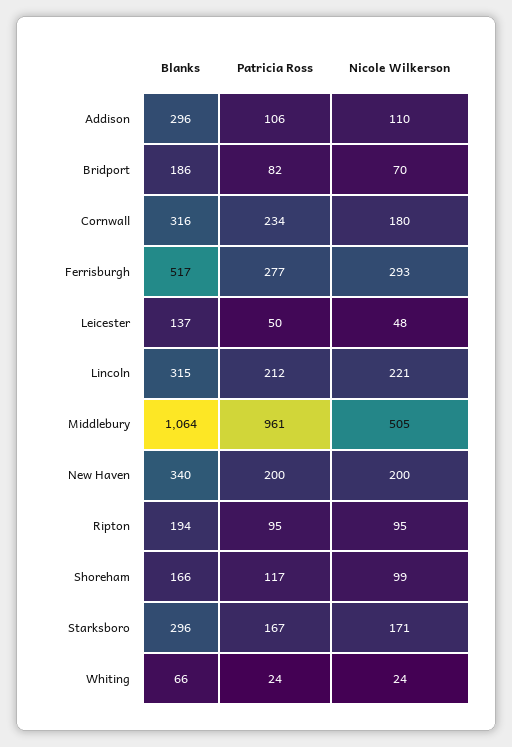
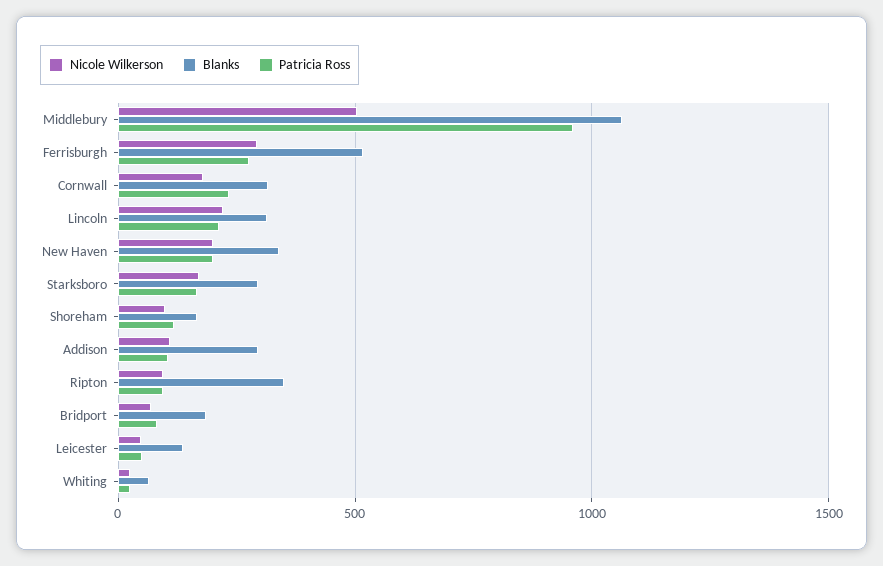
  {
    "Blanks": {
      "Addison": 296,
      "Bridport": 186,
      "Cornwall": 316,
      "Ferrisburgh": 517,
      "Leicester": 137,
      "Lincoln": 315,
      "Middlebury": 1064,
      "New Haven": 340,
-     "Ripton": 194,
+     "Ripton": 350,
      "Shoreham": 166,
      "Starksboro": 296,
      "Whiting": 66
    },
    "Patricia Ross": {
      "Addison": 106,
      "Bridport": 82,
      "Cornwall": 234,
      "Ferrisburgh": 277,
      "Leicester": 50,
      "Lincoln": 212,
      "Middlebury": 961,
      "New Haven": 200,
      "Ripton": 95,
      "Shoreham": 117,
      "Starksboro": 167,
      "Whiting": 24
    },
    "Nicole Wilkerson": {
      "Addison": 110,
      "Bridport": 70,
      "Cornwall": 180,
      "Ferrisburgh": 293,
      "Leicester": 48,
      "Lincoln": 221,
      "Middlebury": 505,
      "New Haven": 200,
      "Ripton": 95,
      "Shoreham": 99,
      "Starksboro": 171,
      "Whiting": 24
    }
  }

